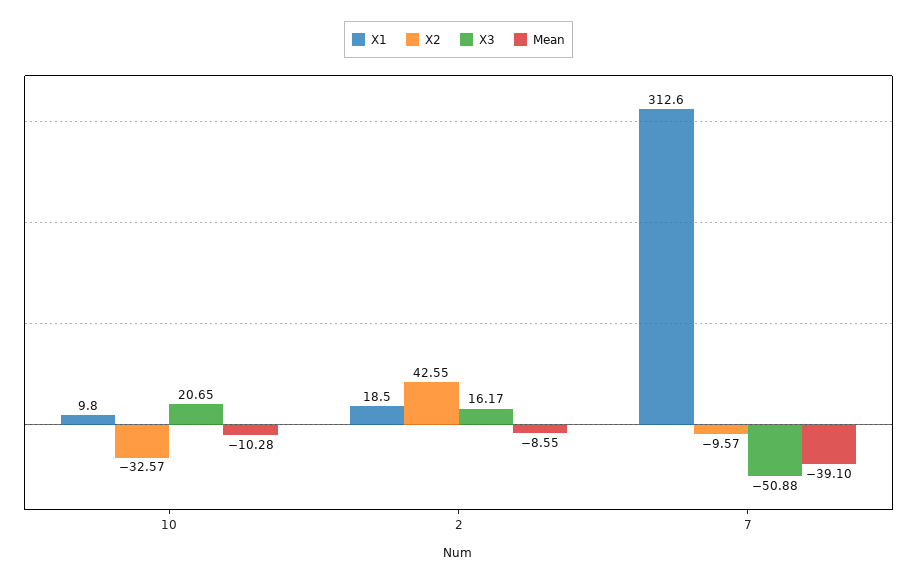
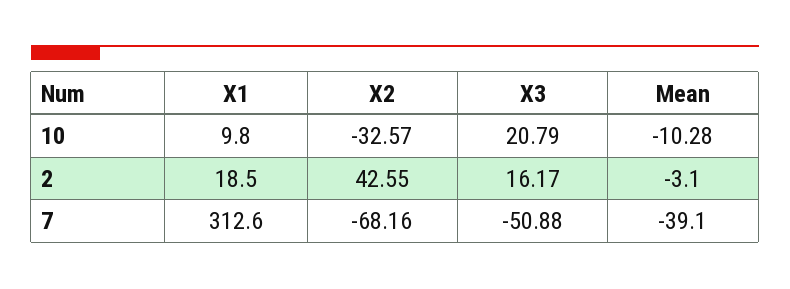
  {
    "X1": {
      "10": 9.8,
      "2": 18.5,
      "7": 312.6
    },
    "X2": {
      "10": -32.57,
      "2": 42.55,
-     "7": -9.57
+     "7": -68.16
    },
    "X3": {
-     "10": 20.65,
+     "10": 20.79,
      "2": 16.17,
      "7": -50.88
    },
    "Mean": {
      "10": -10.28,
-     "2": -8.55,
+     "2": -3.1,
      "7": -39.1
    }
  }

